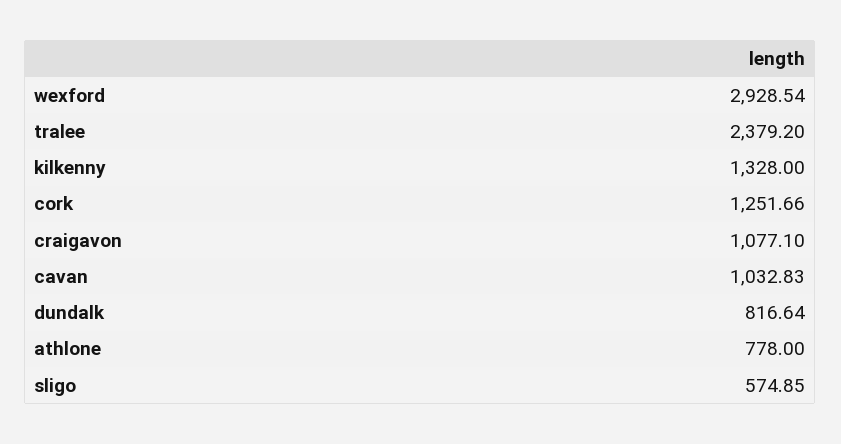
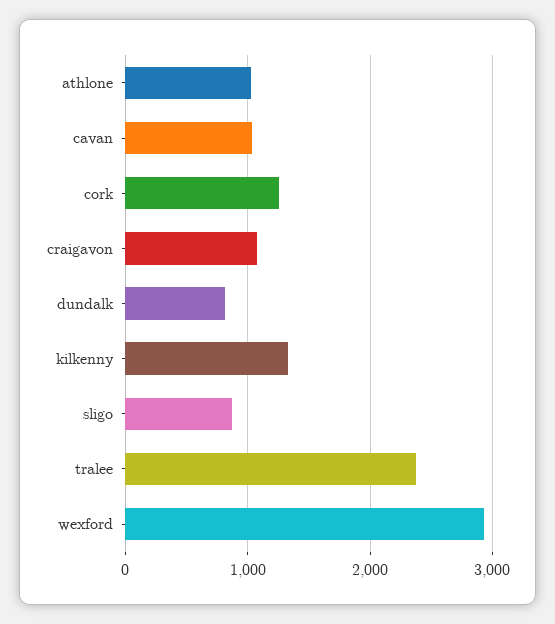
  {
    "wexford": 2928.54,
    "tralee": 2379.2,
    "kilkenny": 1328,
    "cork": 1251.66,
    "craigavon": 1077.1,
    "cavan": 1032.83,
    "dundalk": 816.64,
-   "athlone": 778,
+   "athlone": 1000,
-   "sligo": 574.85
+   "sligo": 900
  }

